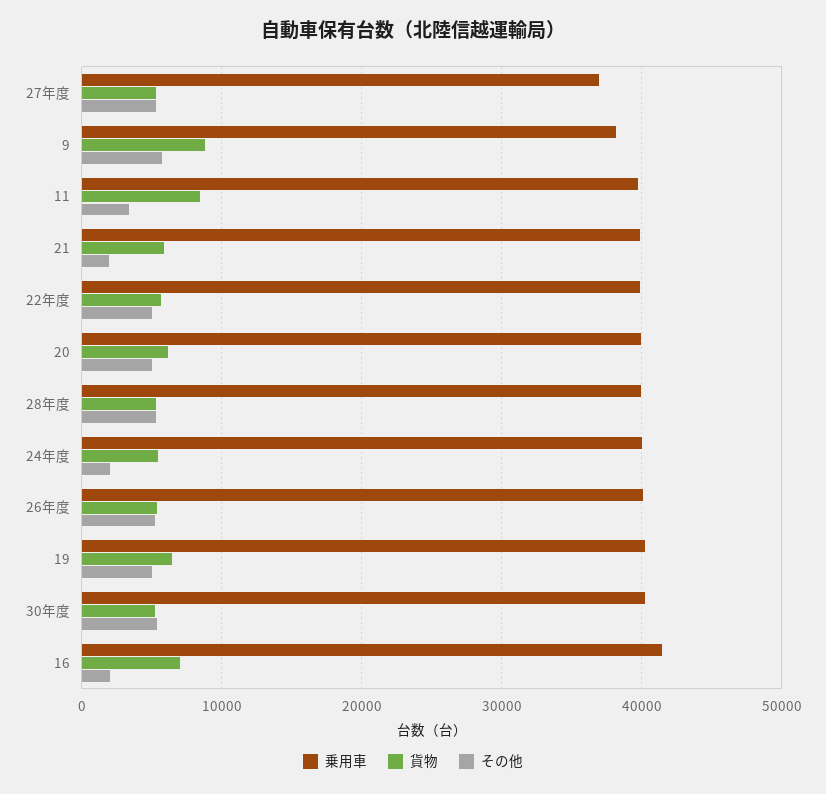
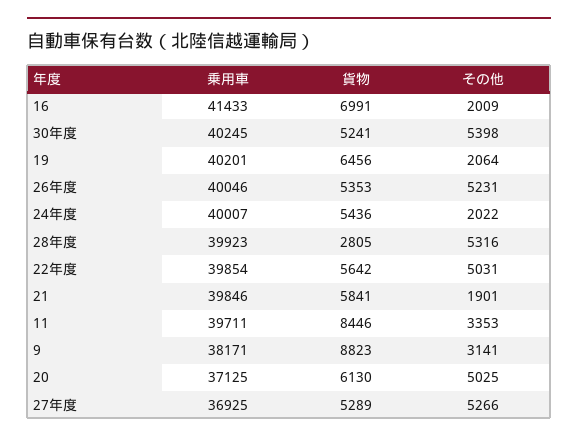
  {
    "乗用車": {
      "27年度": 36925,
      "9": 38171,
      "11": 39711,
      "21": 39846,
      "22年度": 39854,
-     "20": 40000,
+     "20": 37125,
      "28年度": 39923,
      "24年度": 40007,
      "26年度": 40046,
      "19": 40201,
      "30年度": 40245,
      "16": 41433
    },
    "貨物": {
      "27年度": 5289,
      "9": 8823,
      "11": 8446,
      "21": 5841,
      "22年度": 5642,
      "20": 6130,
-     "28年度": 5000,
+     "28年度": 2805,
      "24年度": 5436,
      "26年度": 5353,
      "19": 6456,
      "30年度": 5241,
      "16": 6991
    },
    "その他": {
      "27年度": 5266,
-     "9": 6000,
+     "9": 3141,
      "11": 3353,
      "21": 1901,
      "22年度": 5031,
      "20": 5025,
      "28年度": 5316,
      "24年度": 2022,
      "26年度": 5231,
-     "19": 5000,
+     "19": 2064,
      "30年度": 5398,
      "16": 2009
    }
  }

